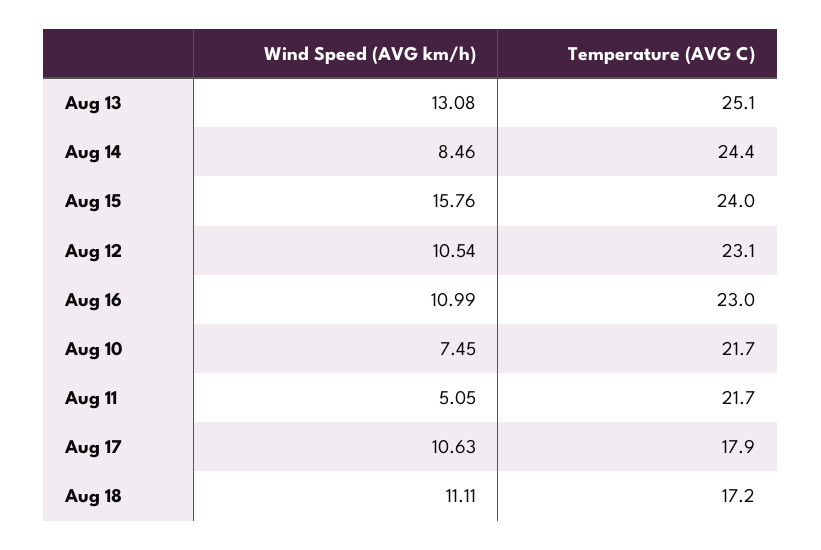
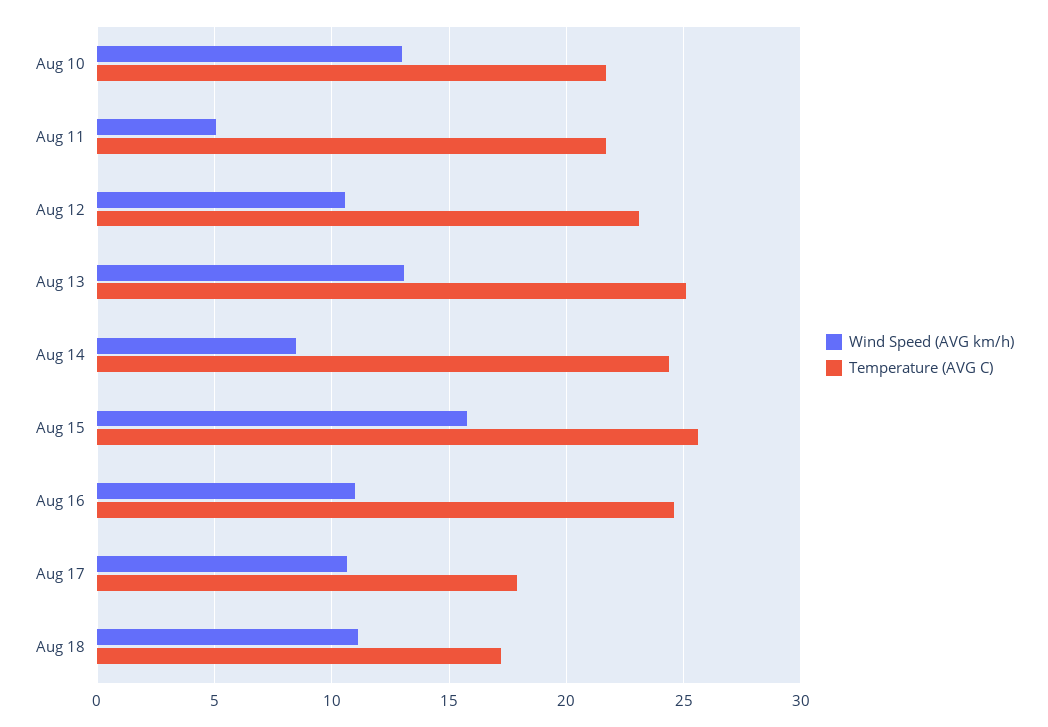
  {
    "Wind Speed (AVG km/h)": {
      "Aug 13": 13.08,
      "Aug 14": 8.46,
      "Aug 15": 15.76,
      "Aug 12": 10.54,
      "Aug 16": 10.99,
-     "Aug 10": 7.45,
+     "Aug 10": 13,
      "Aug 11": 5.05,
      "Aug 17": 10.63,
      "Aug 18": 11.11
    },
    "Temperature (AVG C)": {
      "Aug 13": 25.1,
      "Aug 14": 24.4,
-     "Aug 15": 24,
+     "Aug 15": 25.5,
      "Aug 12": 23.1,
-     "Aug 16": 23,
+     "Aug 16": 24.5,
      "Aug 10": 21.7,
      "Aug 11": 21.7,
      "Aug 17": 17.9,
      "Aug 18": 17.2
    }
  }

